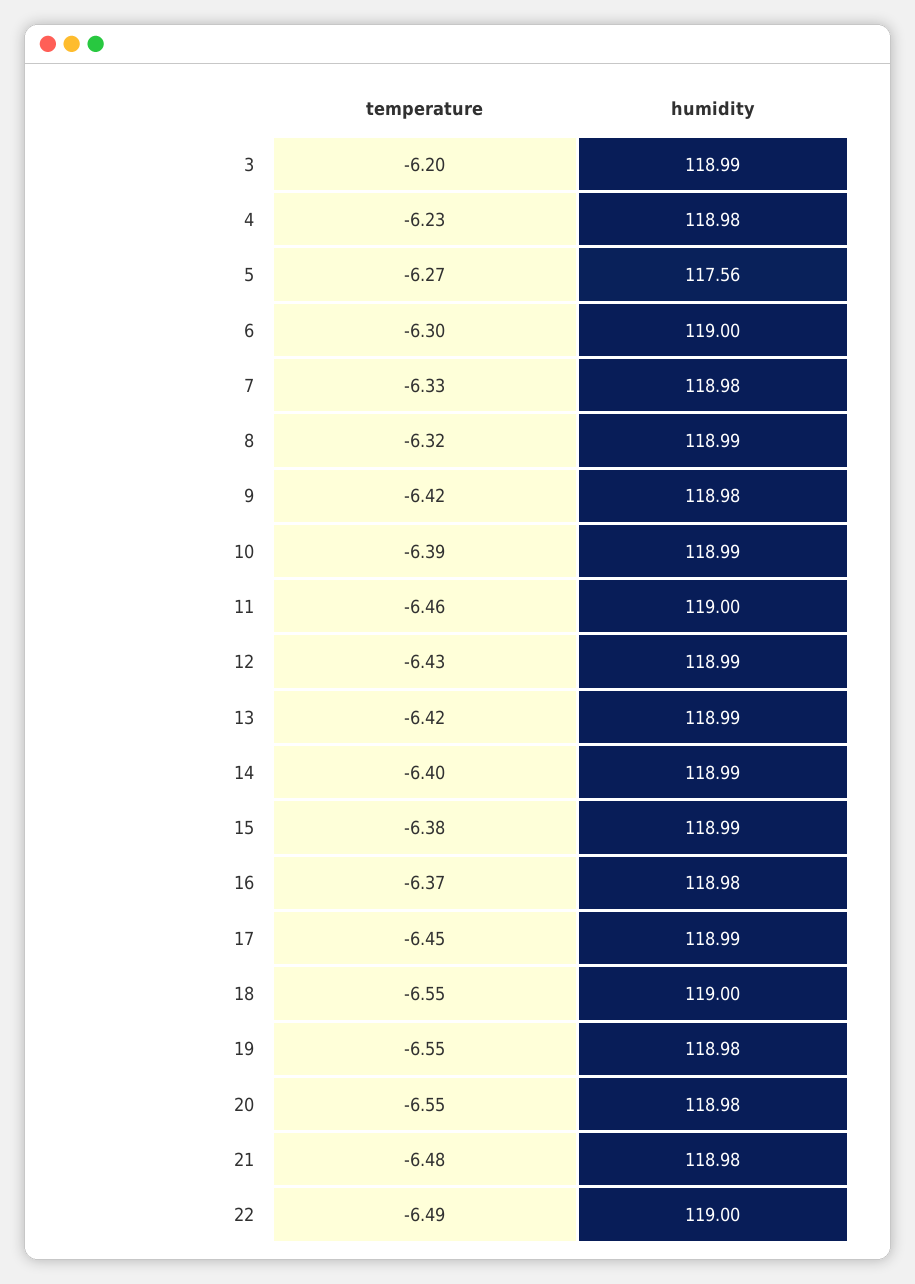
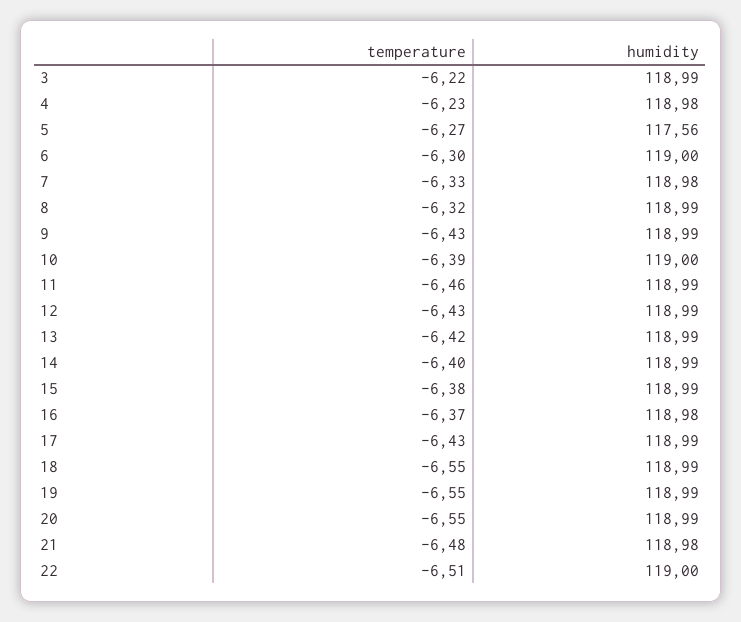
  {
    "temperature": {
-     "3": -6.2,
+     "3": -6.22,
      "4": -6.23,
      "5": -6.27,
      "6": -6.3,
      "7": -6.33,
      "8": -6.32,
-     "9": -6.42,
+     "9": -6.43,
      "10": -6.39,
      "11": -6.46,
      "12": -6.43,
      "13": -6.42,
      "14": -6.4,
      "15": -6.38,
      "16": -6.37,
-     "17": -6.45,
+     "17": -6.43,
      "18": -6.55,
      "19": -6.55,
      "20": -6.55,
      "21": -6.48,
-     "22": -6.49
+     "22": -6.51
    },
    "humidity": {
      "3": 118.99,
      "4": 118.98,
      "5": 117.56,
      "6": 119,
      "7": 118.98,
      "8": 118.99,
-     "9": 118.98,
+     "9": 118.99,
-     "10": 118.99,
+     "10": 119,
-     "11": 119,
+     "11": 118.99,
      "12": 118.99,
      "13": 118.99,
      "14": 118.99,
      "15": 118.99,
      "16": 118.98,
      "17": 118.99,
-     "18": 119,
+     "18": 118.99,
-     "19": 118.98,
+     "19": 118.99,
-     "20": 118.98,
+     "20": 118.99,
      "21": 118.98,
      "22": 119
    }
  }

